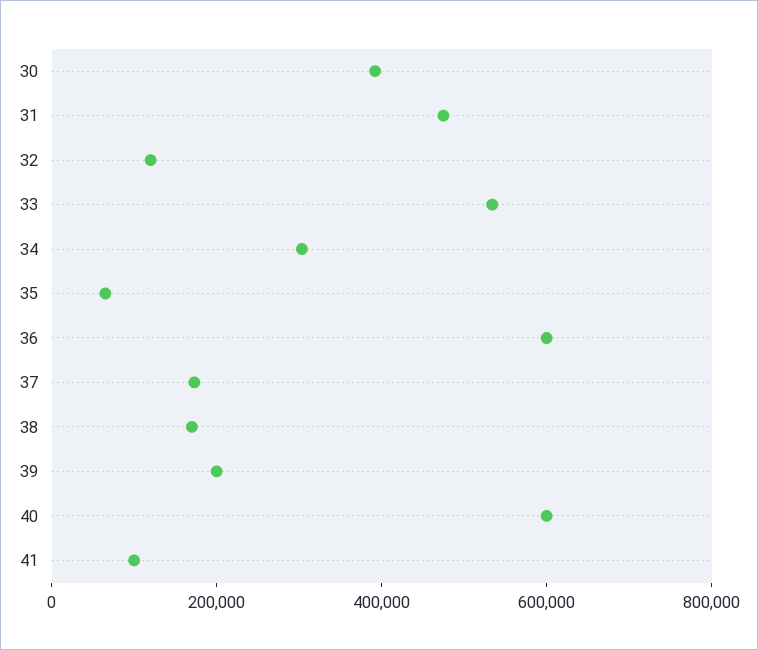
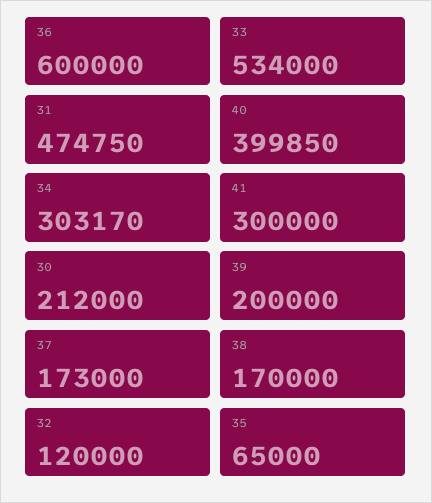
  {
-   "30": 400000,
+   "30": 212000,
    "31": 474750,
    "32": 120000,
    "33": 534000,
    "34": 303170,
    "35": 65000,
    "36": 600000,
    "37": 173000,
    "38": 170000,
    "39": 200000,
-   "40": 600000,
+   "40": 399850,
-   "41": 100000
+   "41": 300000
  }

